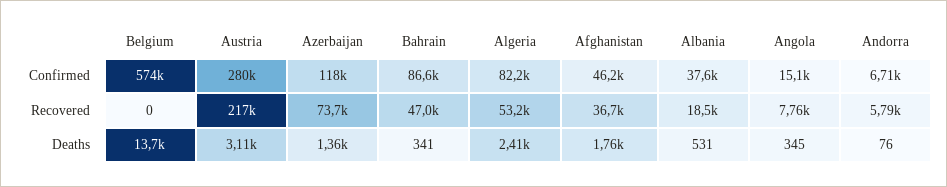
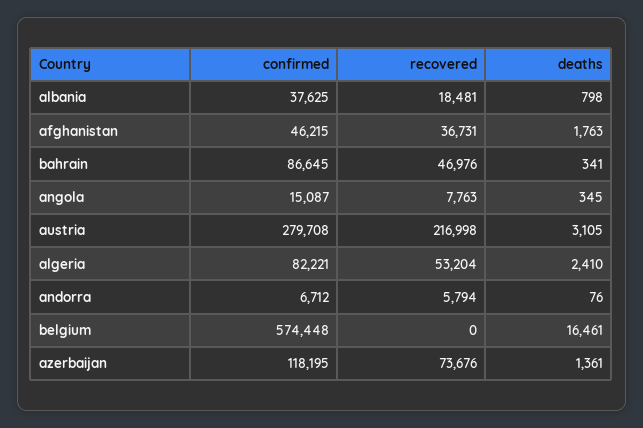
  {
    "Belgium": {
      "Confirmed": 574448,
      "Recovered": 0,
-     "Deaths": 13700
+     "Deaths": 16461
    },
    "Austria": {
      "Confirmed": 279708,
      "Recovered": 216998,
      "Deaths": 3105
    },
    "Azerbaijan": {
      "Confirmed": 118195,
      "Recovered": 73676,
      "Deaths": 1361
    },
    "Bahrain": {
      "Confirmed": 86645,
      "Recovered": 46976,
      "Deaths": 341
    },
    "Algeria": {
      "Confirmed": 82221,
      "Recovered": 53204,
      "Deaths": 2410
    },
    "Afghanistan": {
      "Confirmed": 46215,
      "Recovered": 36731,
      "Deaths": 1763
    },
    "Albania": {
      "Confirmed": 37625,
      "Recovered": 18481,
-     "Deaths": 531
+     "Deaths": 798
    },
    "Angola": {
      "Confirmed": 15087,
      "Recovered": 7763,
      "Deaths": 345
    },
    "Andorra": {
      "Confirmed": 6712,
      "Recovered": 5794,
      "Deaths": 76
    }
  }

